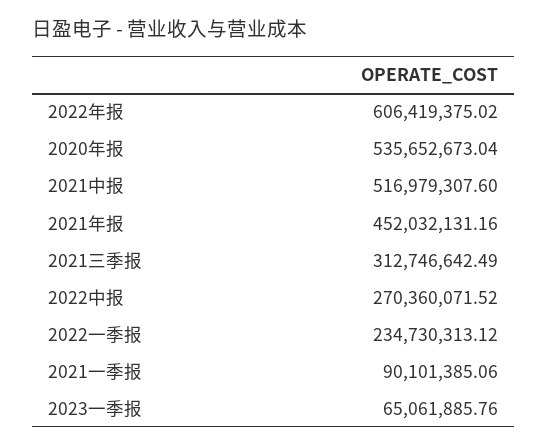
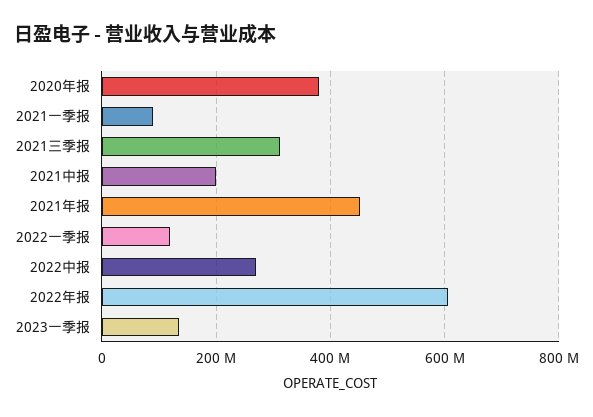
  {
    "2022年报": 606419375.02,
-   "2020年报": 535652673.04,
+   "2020年报": 380000000,
-   "2021中报": 516979307.6,
+   "2021中报": 200000000,
    "2021年报": 452032131.16,
    "2021三季报": 312746642.49,
    "2022中报": 270360071.52,
-   "2022一季报": 234730313.12,
+   "2022一季报": 120000000,
    "2021一季报": 90101385.06,
-   "2023一季报": 65061885.76
+   "2023一季报": 140000000
  }

